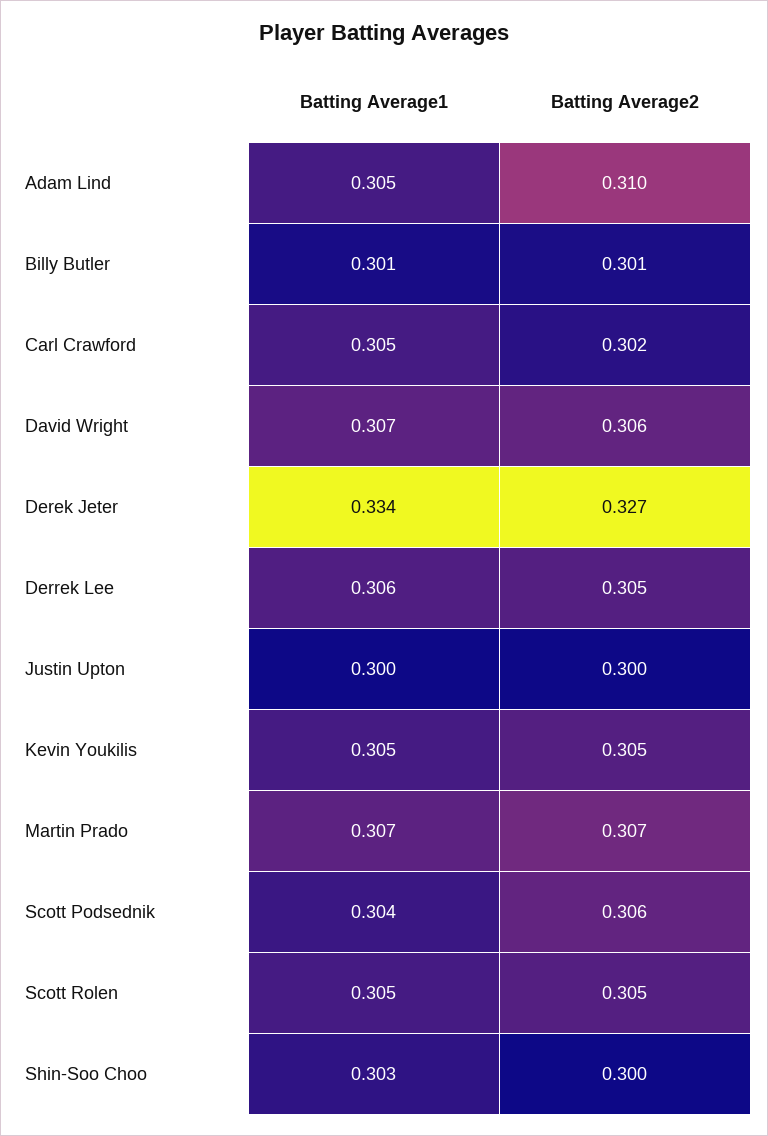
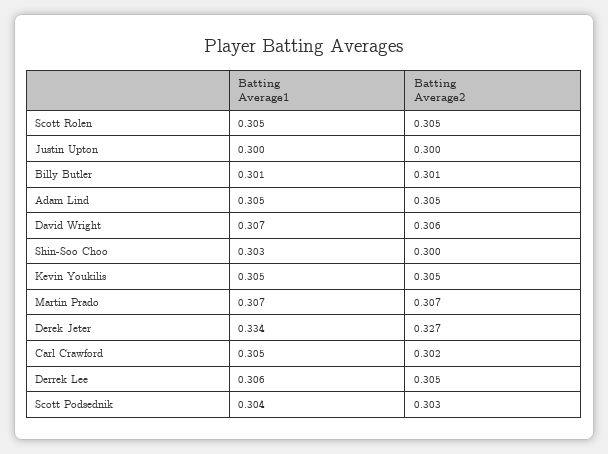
  {
    "Batting Average1": {
      "Adam Lind": 0.305,
      "Billy Butler": 0.301,
      "Carl Crawford": 0.305,
      "David Wright": 0.307,
      "Derek Jeter": 0.334,
      "Derrek Lee": 0.306,
      "Justin Upton": 0.3,
      "Kevin Youkilis": 0.305,
      "Martin Prado": 0.307,
      "Scott Podsednik": 0.304,
      "Scott Rolen": 0.305,
      "Shin-Soo Choo": 0.303
    },
    "Batting Average2": {
-     "Adam Lind": 0.31,
+     "Adam Lind": 0.305,
      "Billy Butler": 0.301,
      "Carl Crawford": 0.302,
      "David Wright": 0.306,
      "Derek Jeter": 0.327,
      "Derrek Lee": 0.305,
      "Justin Upton": 0.3,
      "Kevin Youkilis": 0.305,
      "Martin Prado": 0.307,
-     "Scott Podsednik": 0.306,
+     "Scott Podsednik": 0.303,
      "Scott Rolen": 0.305,
      "Shin-Soo Choo": 0.3
    }
  }

